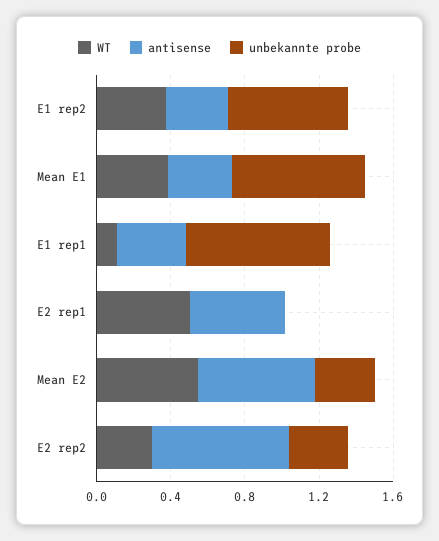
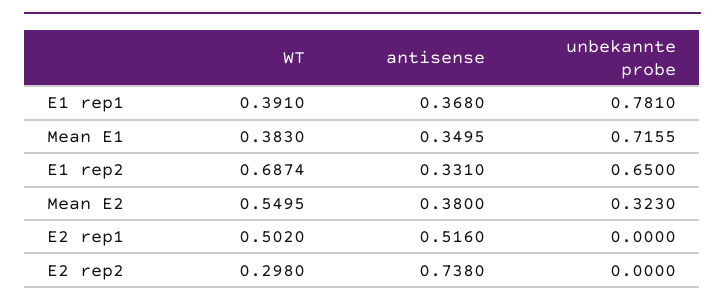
  {
    "WT": {
-     "E1 rep2": 0.4,
+     "E1 rep2": 0.6874,
      "Mean E1": 0.383,
-     "E1 rep1": 0.1,
+     "E1 rep1": 0.391,
      "E2 rep1": 0.502,
      "Mean E2": 0.5495,
      "E2 rep2": 0.298
    },
    "antisense": {
      "E1 rep2": 0.331,
      "Mean E1": 0.3495,
      "E1 rep1": 0.368,
      "E2 rep1": 0.516,
-     "Mean E2": 0.6,
+     "Mean E2": 0.38,
      "E2 rep2": 0.738
    },
    "unbekannte probe": {
      "E1 rep2": 0.65,
      "Mean E1": 0.7155,
      "E1 rep1": 0.781,
      "E2 rep1": 0,
      "Mean E2": 0.323,
-     "E2 rep2": 0.3
+     "E2 rep2": 0
    }
  }

